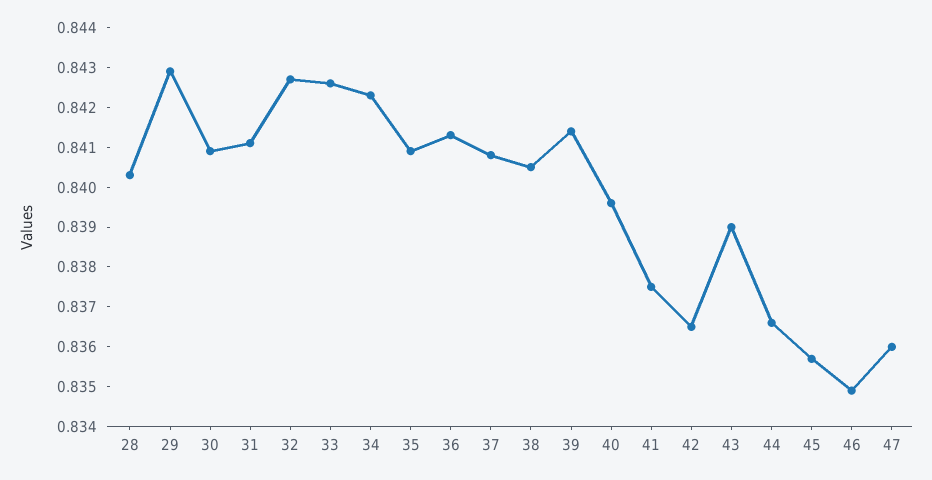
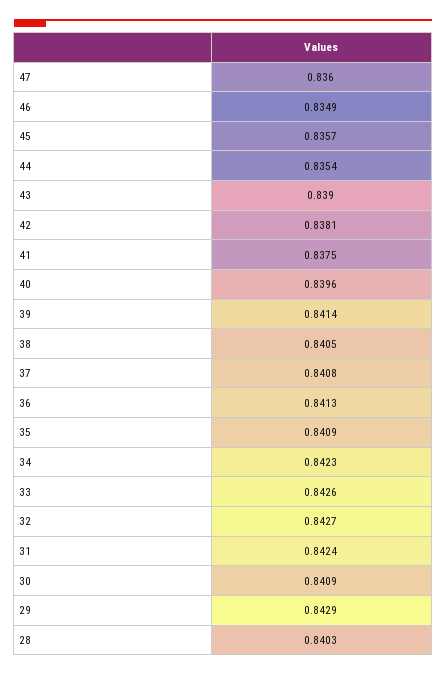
  {
    "28": 0.8403,
    "29": 0.8429,
    "30": 0.8409,
-   "31": 0.841,
+   "31": 0.8424,
    "32": 0.8427,
    "33": 0.8426,
    "34": 0.8423,
    "35": 0.8409,
    "36": 0.8413,
    "37": 0.8408,
    "38": 0.8405,
    "39": 0.8414,
    "40": 0.8396,
    "41": 0.8375,
-   "42": 0.8365,
+   "42": 0.8381,
    "43": 0.839,
-   "44": 0.8365,
+   "44": 0.8354,
    "45": 0.8357,
    "46": 0.8349,
    "47": 0.836
  }

